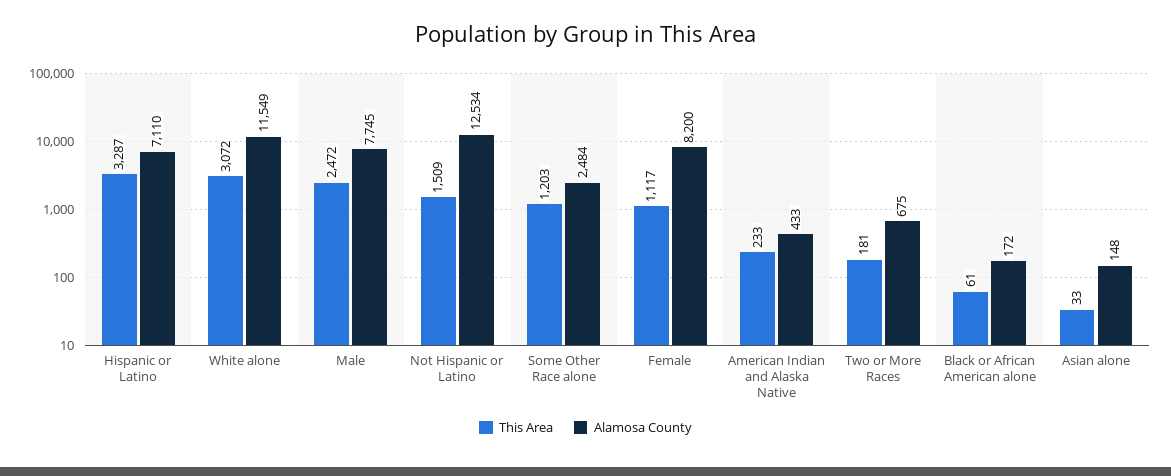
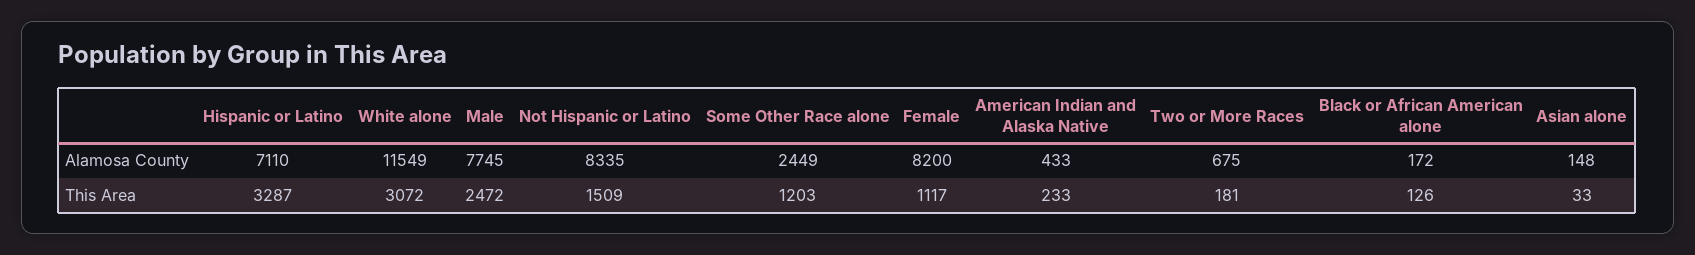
  {
    "This Area": {
      "Hispanic or Latino": 3287,
      "White alone": 3072,
      "Male": 2472,
      "Not Hispanic or Latino": 1509,
      "Some Other Race alone": 1203,
      "Female": 1117,
      "American Indian and Alaska Native": 233,
      "Two or More Races": 181,
-     "Black or African American alone": 61,
+     "Black or African American alone": 126,
      "Asian alone": 33
    },
    "Alamosa County": {
      "Hispanic or Latino": 7110,
      "White alone": 11549,
      "Male": 7745,
-     "Not Hispanic or Latino": 12534,
+     "Not Hispanic or Latino": 8335,
-     "Some Other Race alone": 2484,
+     "Some Other Race alone": 2449,
      "Female": 8200,
      "American Indian and Alaska Native": 433,
      "Two or More Races": 675,
      "Black or African American alone": 172,
      "Asian alone": 148
    }
  }

